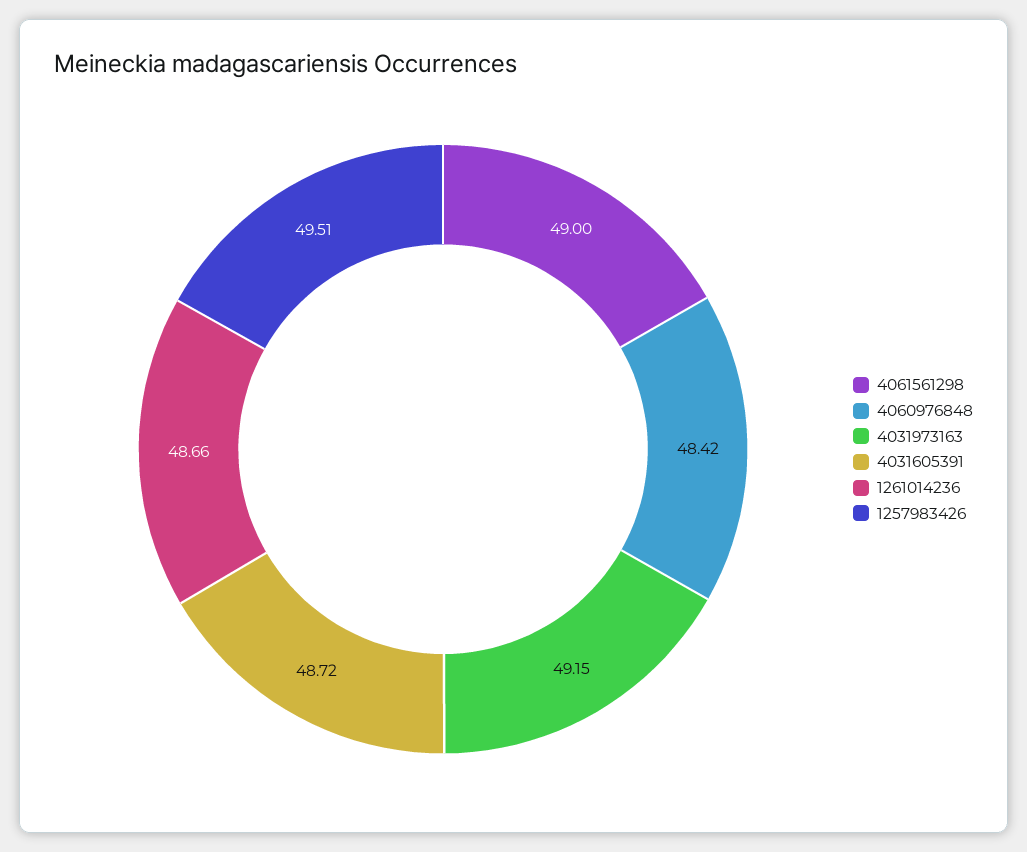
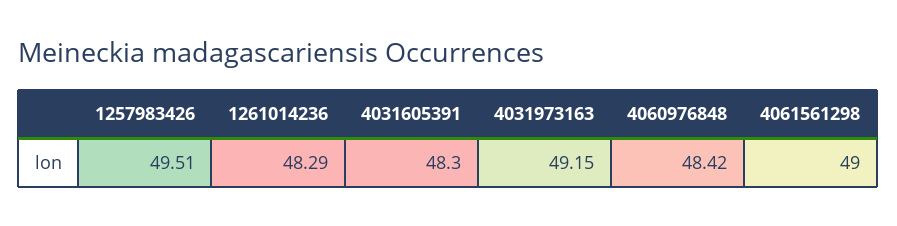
  {
    "4061561298": 49,
    "4060976848": 48.42,
    "4031973163": 49.15,
-   "4031605391": 48.72,
+   "4031605391": 48.3,
-   "1261014236": 48.66,
+   "1261014236": 48.29,
    "1257983426": 49.51
  }

